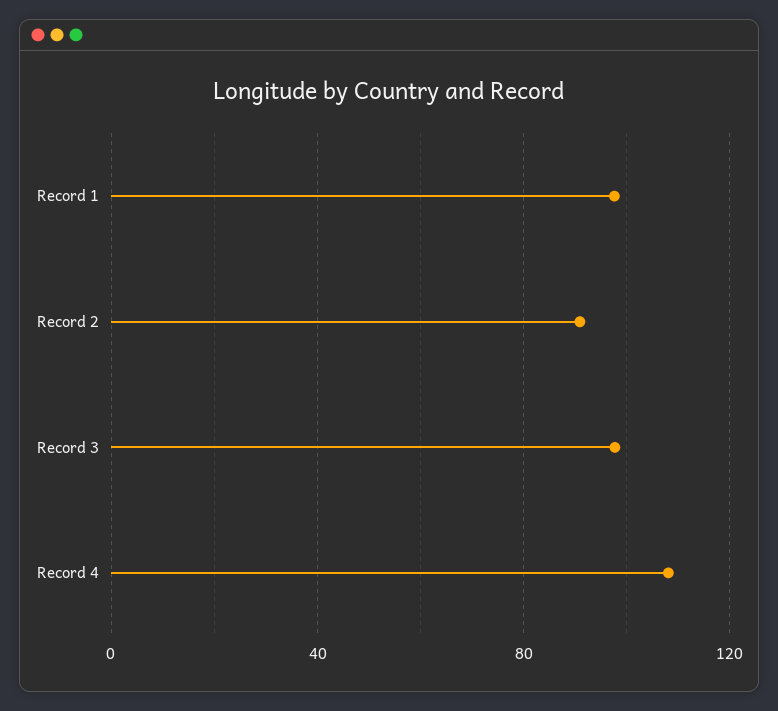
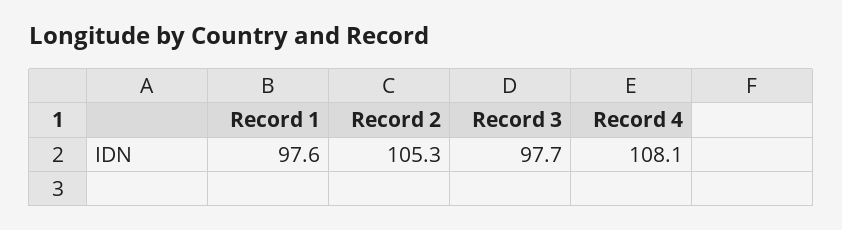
  {
    "Record 1": 97.6,
-   "Record 2": 90,
+   "Record 2": 105.3,
    "Record 3": 97.7,
    "Record 4": 108.1
  }

